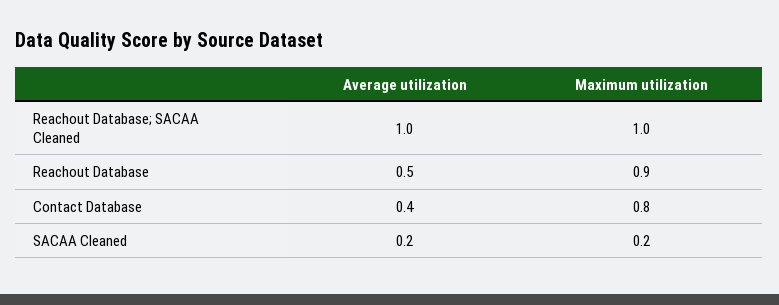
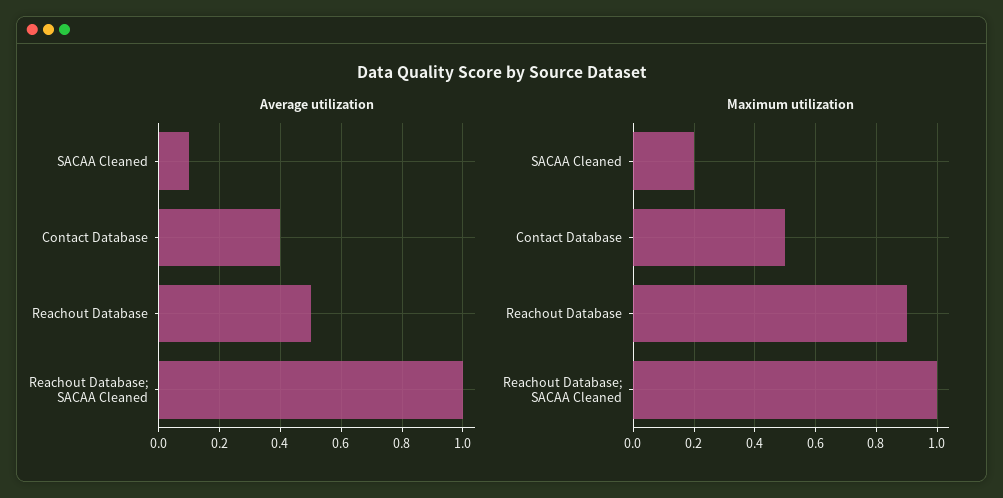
  {
    "Average utilization": {
      "Reachout Database; SACAA Cleaned": 1,
      "Reachout Database": 0.5,
      "Contact Database": 0.4,
-     "SACAA Cleaned": 0.2
+     "SACAA Cleaned": 0.1
    },
    "Maximum utilization": {
      "Reachout Database; SACAA Cleaned": 1,
      "Reachout Database": 0.9,
-     "Contact Database": 0.8,
+     "Contact Database": 0.5,
      "SACAA Cleaned": 0.2
    }
  }

